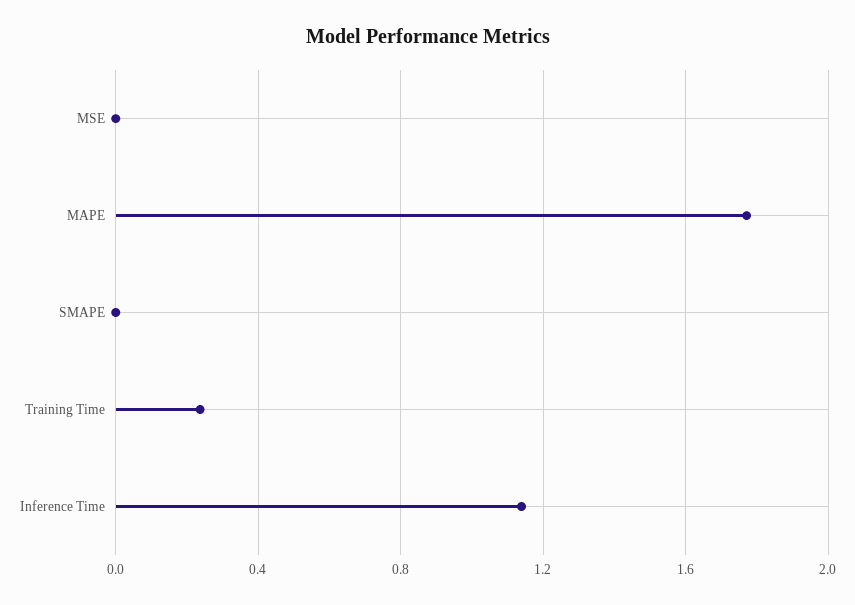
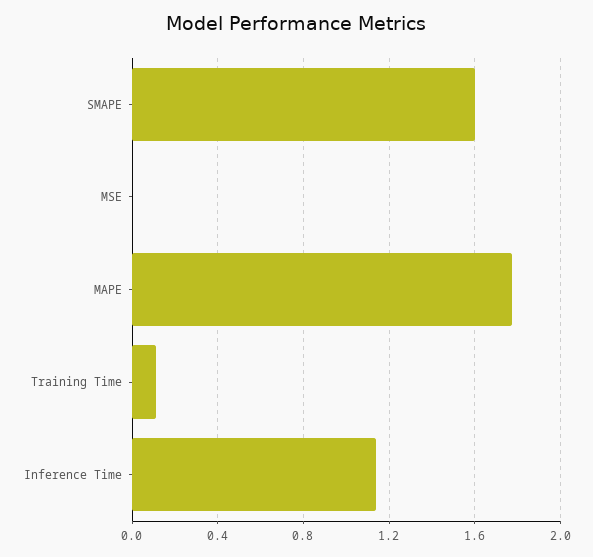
  {
    "MSE": 0,
    "MAPE": 1.75,
-   "SMAPE": 0,
+   "SMAPE": 1.6,
-   "Training Time": 0.25,
+   "Training Time": 0.1,
    "Inference Time": 1.15
  }

